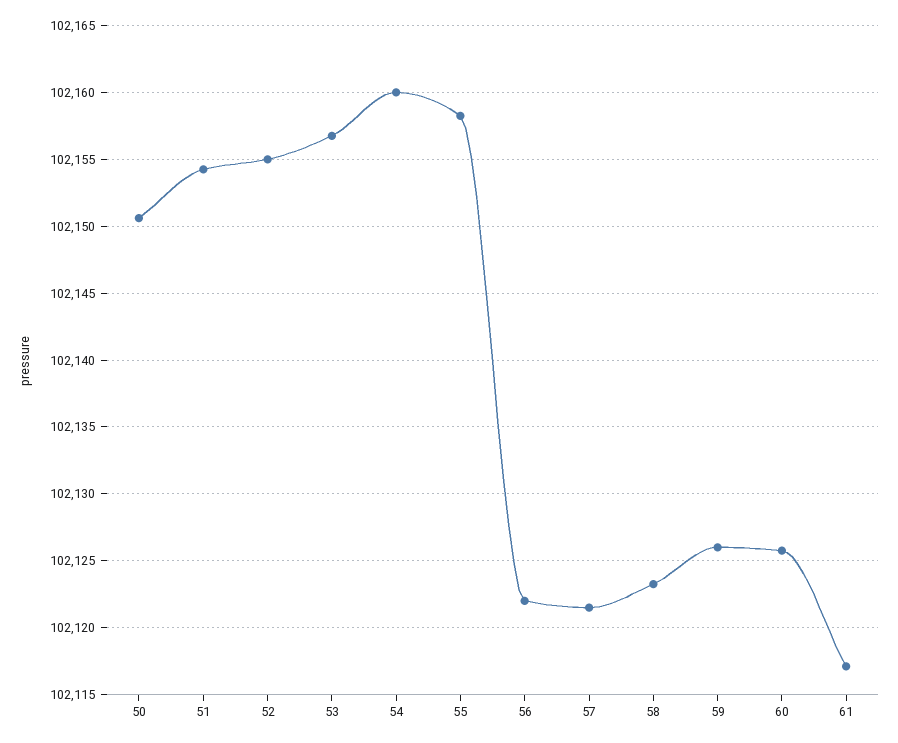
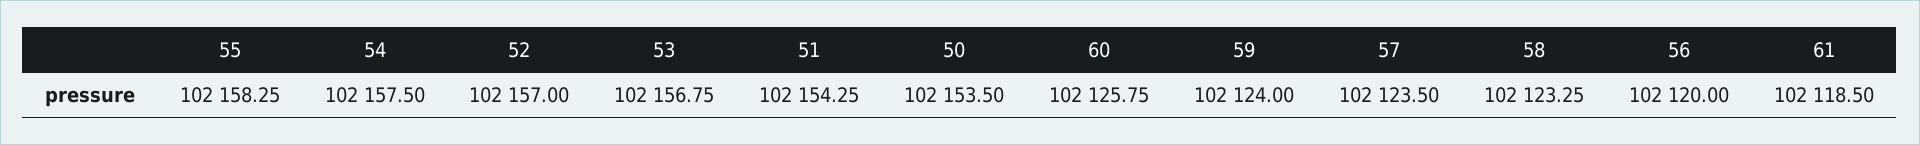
  {
-   "50": 102150.5,
+   "50": 102153.5,
    "51": 102154.25,
-   "52": 102155,
+   "52": 102157,
    "53": 102156.75,
-   "54": 102160,
+   "54": 102157.5,
    "55": 102158.25,
-   "56": 102122,
+   "56": 102120,
-   "57": 102121.5,
+   "57": 102123.5,
    "58": 102123.25,
-   "59": 102126,
+   "59": 102124,
    "60": 102125.75,
-   "61": 102117
+   "61": 102118.5
  }

